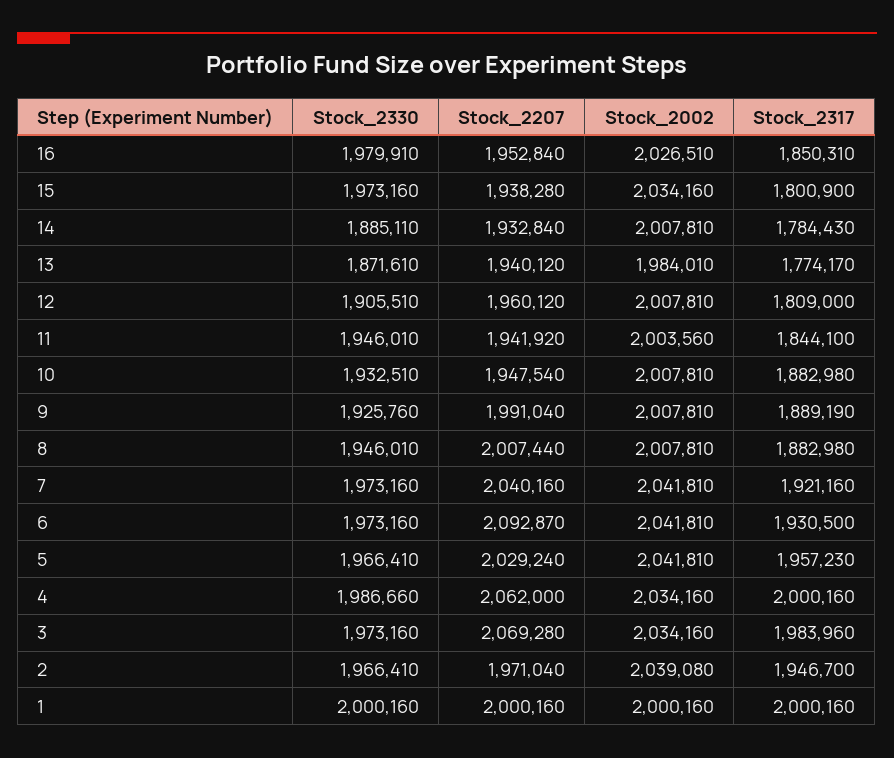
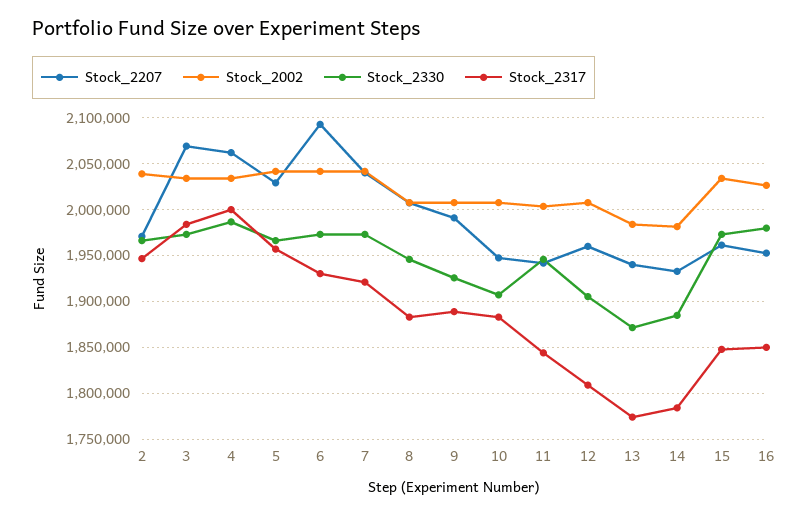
  {
    "Stock_2330": {
      "16": 1979910,
      "15": 1973160,
      "14": 1885110,
      "13": 1871610,
      "12": 1905510,
      "11": 1946010,
-     "10": 1932510,
+     "10": 1910000,
      "9": 1925760,
      "8": 1946010,
      "7": 1973160,
      "6": 1973160,
      "5": 1966410,
      "4": 1986660,
      "3": 1973160,
-     "2": 1966410,
+     "2": 1966410
-     "1": 2000160
    },
    "Stock_2207": {
      "16": 1952840,
-     "15": 1938280,
+     "15": 1960000,
      "14": 1932840,
      "13": 1940120,
      "12": 1960120,
      "11": 1941920,
      "10": 1947540,
      "9": 1991040,
      "8": 2007440,
      "7": 2040160,
      "6": 2092870,
      "5": 2029240,
      "4": 2062000,
      "3": 2069280,
-     "2": 1971040,
+     "2": 1971040
-     "1": 2000160
    },
    "Stock_2002": {
      "16": 2026510,
      "15": 2034160,
-     "14": 2007810,
+     "14": 1980000,
      "13": 1984010,
      "12": 2007810,
      "11": 2003560,
      "10": 2007810,
      "9": 2007810,
      "8": 2007810,
      "7": 2041810,
      "6": 2041810,
      "5": 2041810,
      "4": 2034160,
      "3": 2034160,
-     "2": 2039080,
+     "2": 2039080
-     "1": 2000160
    },
    "Stock_2317": {
      "16": 1850310,
-     "15": 1800900,
+     "15": 1850000,
      "14": 1784430,
      "13": 1774170,
      "12": 1809000,
      "11": 1844100,
      "10": 1882980,
      "9": 1889190,
      "8": 1882980,
      "7": 1921160,
      "6": 1930500,
      "5": 1957230,
      "4": 2000160,
      "3": 1983960,
-     "2": 1946700,
+     "2": 1946700
-     "1": 2000160
    }
  }

